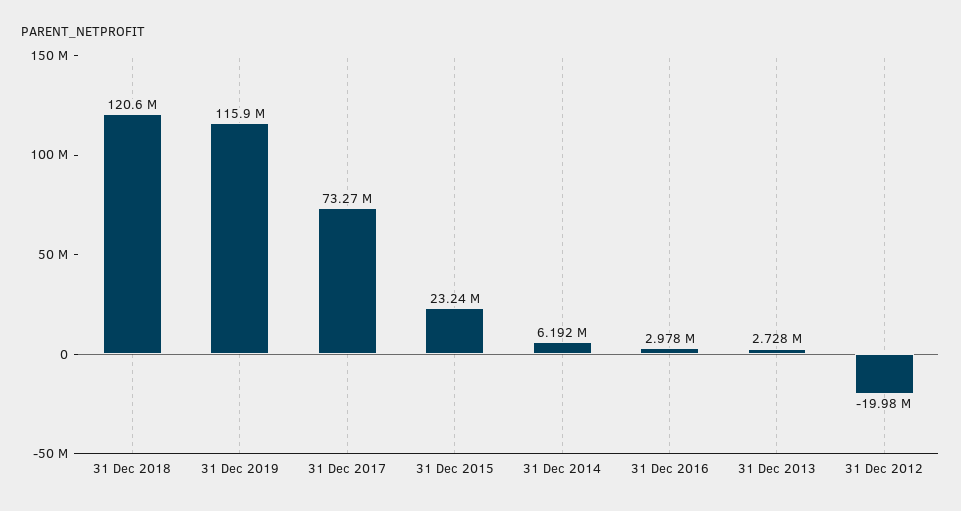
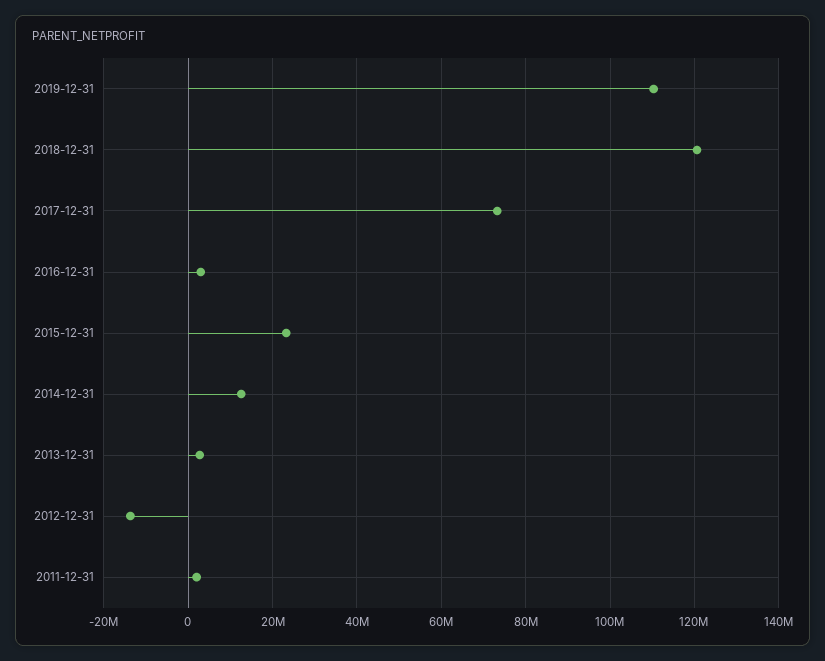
  {
    "31 Dec 2018": 120600000,
-   "31 Dec 2019": 115900000,
+   "31 Dec 2019": 110000000,
    "31 Dec 2017": 73270000,
    "31 Dec 2015": 23240000,
-   "31 Dec 2014": 6192000,
+   "31 Dec 2014": 12000000,
    "31 Dec 2016": 2978000,
    "31 Dec 2013": 2728000,
-   "31 Dec 2012": -19980000
+   "31 Dec 2012": -14000000,
+   "2011-12-31": 2000000
  }

